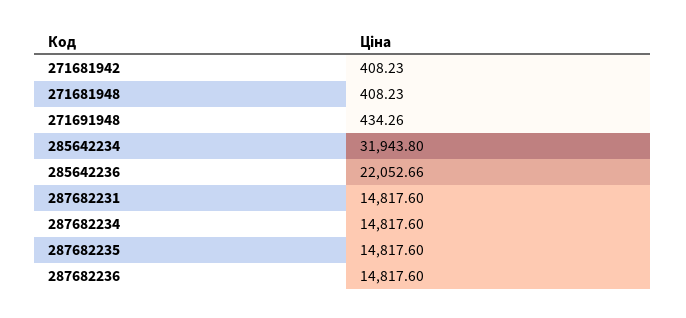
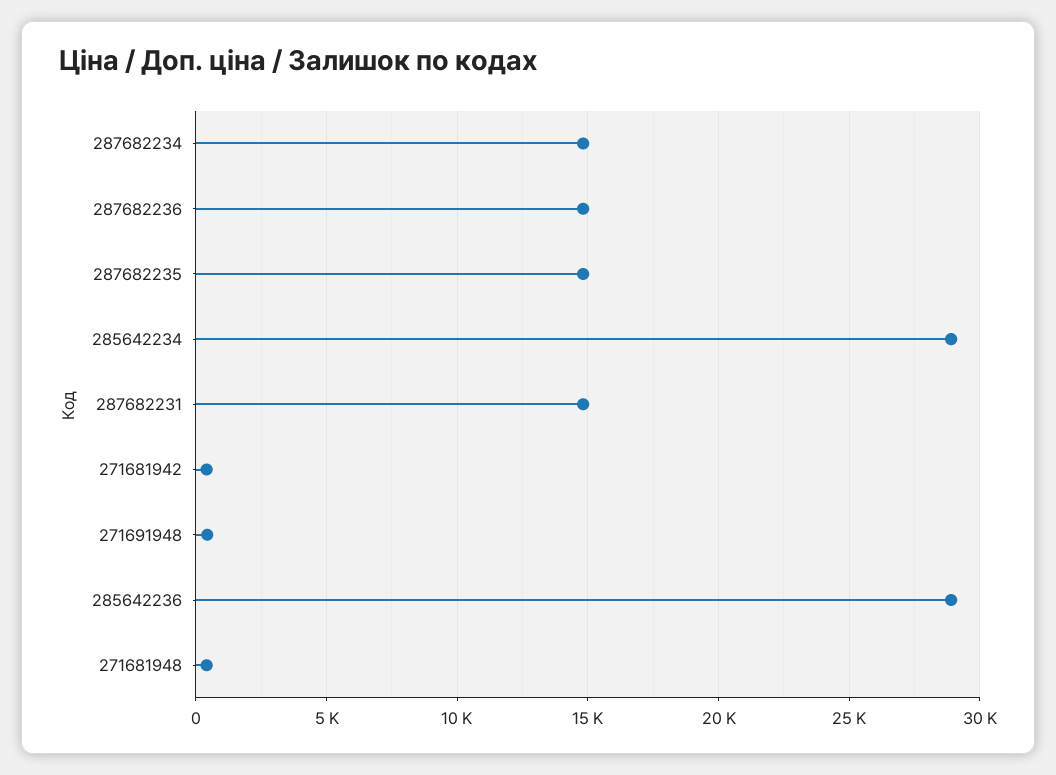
  {
    "271681942": 408.23,
    "271681948": 408.23,
    "271691948": 434.26,
-   "285642234": 31943.8,
+   "285642234": 29000,
-   "285642236": 22052.66,
+   "285642236": 29000,
    "287682231": 14817.6,
    "287682234": 14817.6,
    "287682235": 14817.6,
    "287682236": 14817.6
  }

